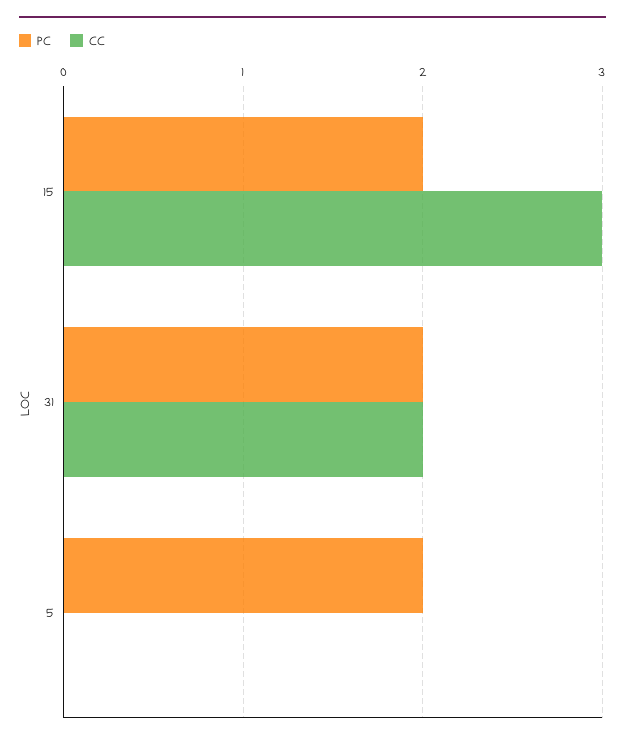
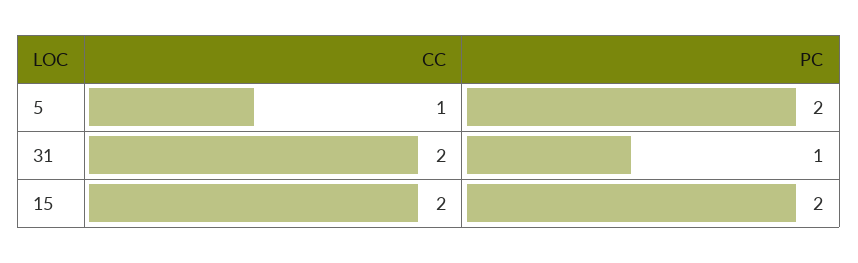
  {
    "PC": {
      "15": 2,
-     "31": 2,
+     "31": 1,
      "5": 2
    },
    "CC": {
-     "15": 3,
+     "15": 2,
      "31": 2,
-     "5": 0
+     "5": 1
    }
  }

